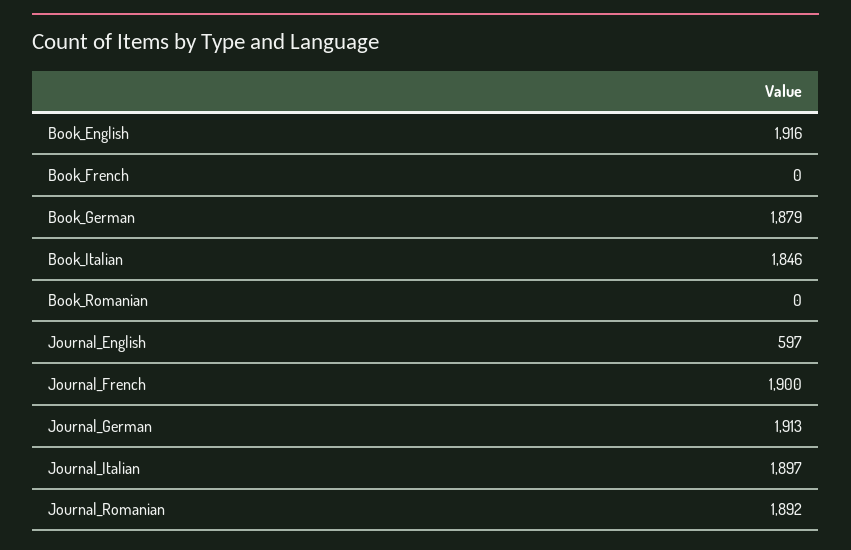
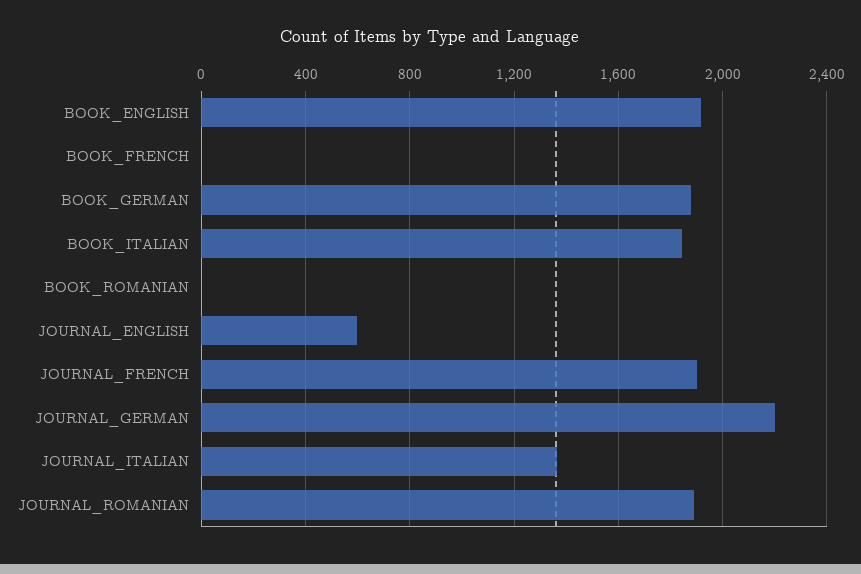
  {
    "Book_English": 1916,
    "Book_French": 0,
    "Book_German": 1879,
    "Book_Italian": 1846,
    "Book_Romanian": 0,
    "Journal_English": 597,
    "Journal_French": 1900,
-   "Journal_German": 1913,
+   "Journal_German": 2200,
-   "Journal_Italian": 1897,
+   "Journal_Italian": 1350,
    "Journal_Romanian": 1892
  }

